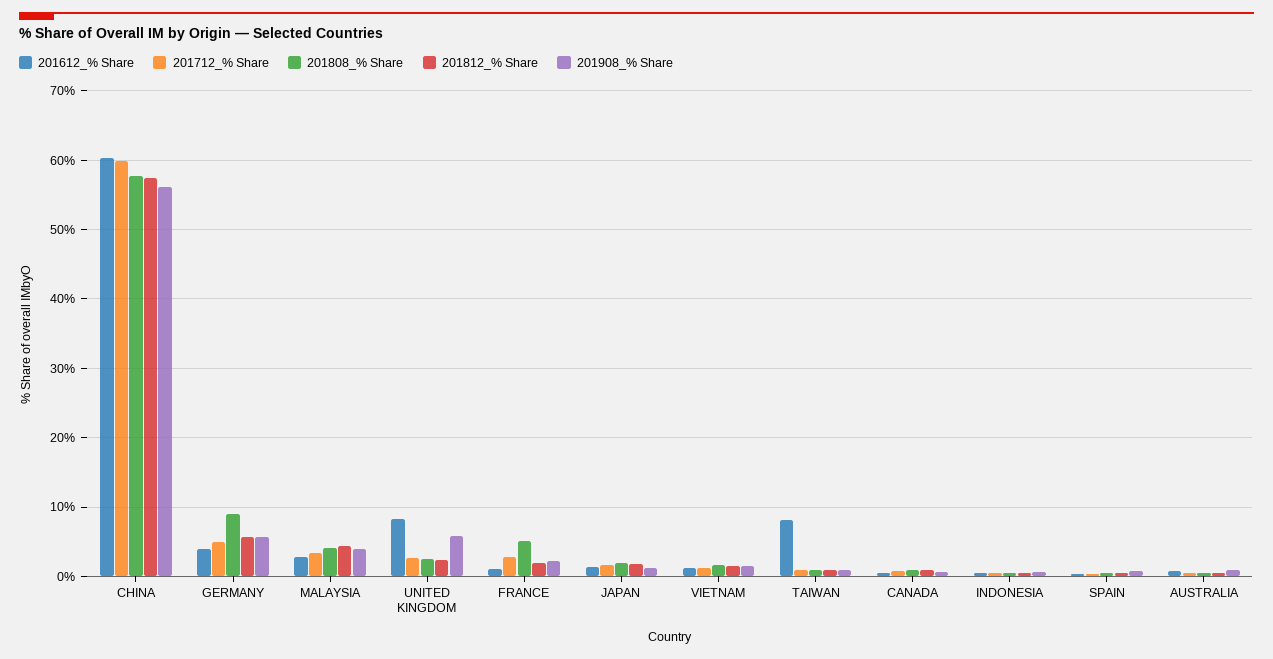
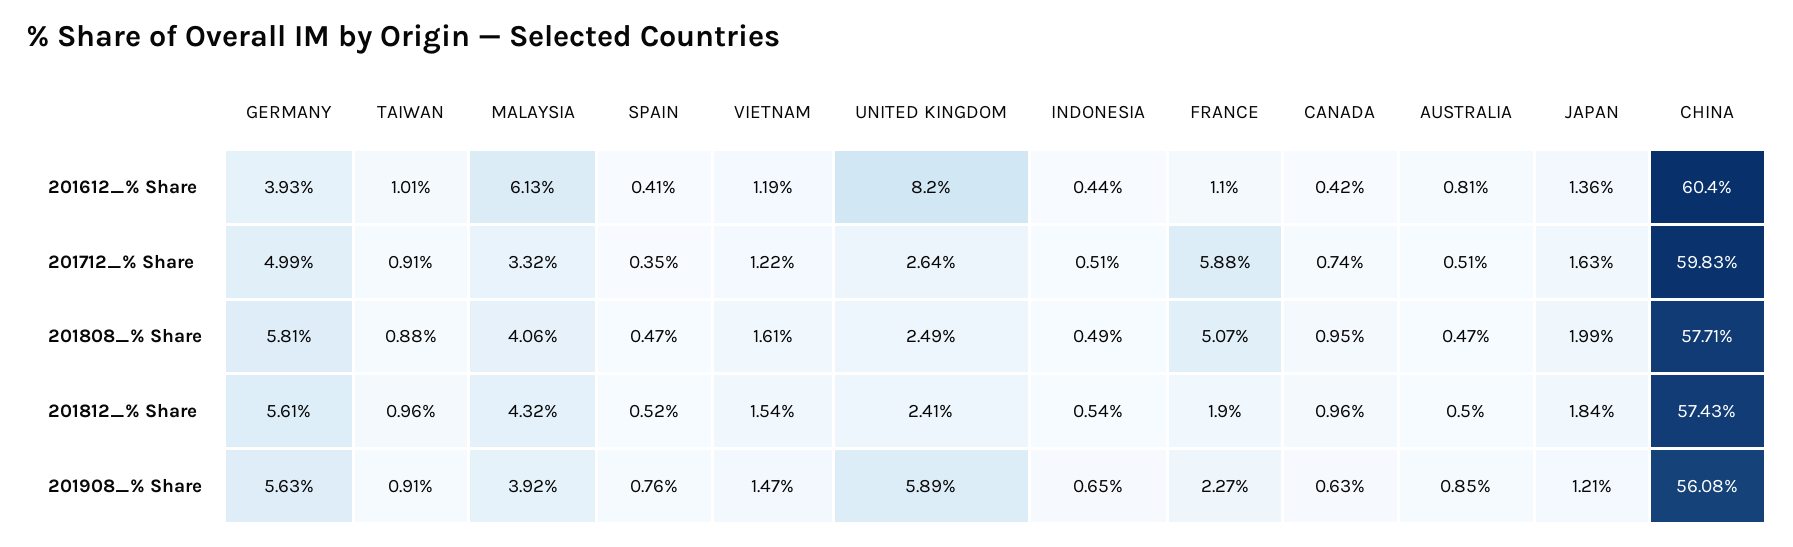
  {
    "201612_% Share": {
      "CHINA": 60.4,
      "GERMANY": 3.93,
-     "MALAYSIA": 3,
+     "MALAYSIA": 6.13,
      "UNITED KINGDOM": 8.2,
      "FRANCE": 1.1,
      "JAPAN": 1.36,
      "VIETNAM": 1.19,
-     "TAIWAN": 8,
+     "TAIWAN": 1.01,
      "CANADA": 0.42,
      "INDONESIA": 0.44,
      "SPAIN": 0.41,
      "AUSTRALIA": 0.81
    },
    "201712_% Share": {
      "CHINA": 59.83,
      "GERMANY": 4.99,
      "MALAYSIA": 3.32,
      "UNITED KINGDOM": 2.64,
-     "FRANCE": 3,
+     "FRANCE": 5.88,
      "JAPAN": 1.63,
      "VIETNAM": 1.22,
      "TAIWAN": 0.91,
      "CANADA": 0.74,
      "INDONESIA": 0.51,
      "SPAIN": 0.35,
      "AUSTRALIA": 0.51
    },
    "201808_% Share": {
      "CHINA": 57.71,
-     "GERMANY": 9,
+     "GERMANY": 5.81,
      "MALAYSIA": 4.06,
      "UNITED KINGDOM": 2.49,
      "FRANCE": 5.07,
      "JAPAN": 1.99,
      "VIETNAM": 1.61,
      "TAIWAN": 0.88,
      "CANADA": 0.95,
      "INDONESIA": 0.49,
      "SPAIN": 0.47,
      "AUSTRALIA": 0.47
    },
    "201812_% Share": {
      "CHINA": 57.43,
      "GERMANY": 5.61,
      "MALAYSIA": 4.32,
      "UNITED KINGDOM": 2.41,
      "FRANCE": 1.9,
      "JAPAN": 1.84,
      "VIETNAM": 1.54,
      "TAIWAN": 0.96,
      "CANADA": 0.96,
      "INDONESIA": 0.54,
      "SPAIN": 0.52,
      "AUSTRALIA": 0.5
    },
    "201908_% Share": {
      "CHINA": 56.08,
      "GERMANY": 5.63,
      "MALAYSIA": 3.92,
      "UNITED KINGDOM": 5.89,
      "FRANCE": 2.27,
      "JAPAN": 1.21,
      "VIETNAM": 1.47,
      "TAIWAN": 0.91,
      "CANADA": 0.63,
      "INDONESIA": 0.65,
      "SPAIN": 0.76,
      "AUSTRALIA": 0.85
    }
  }

